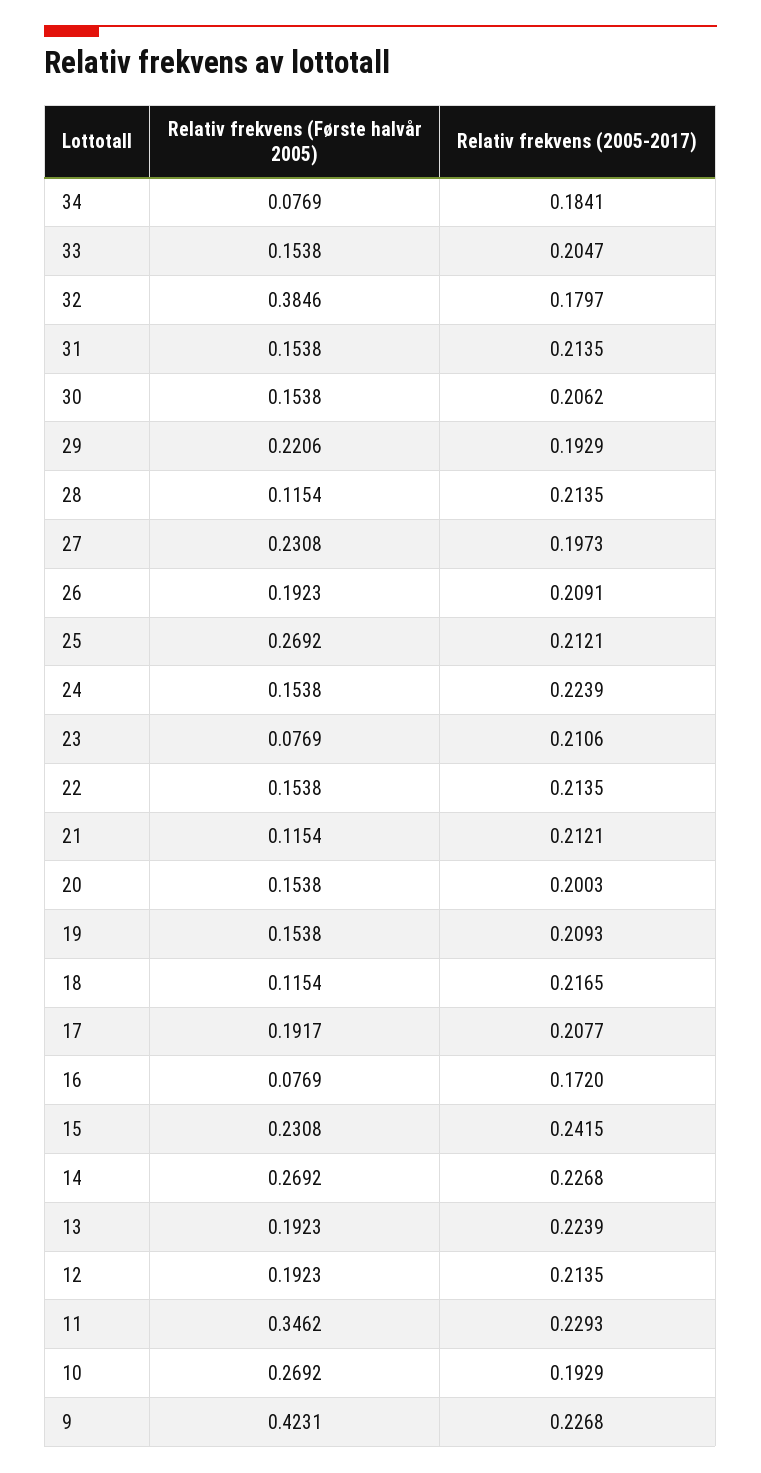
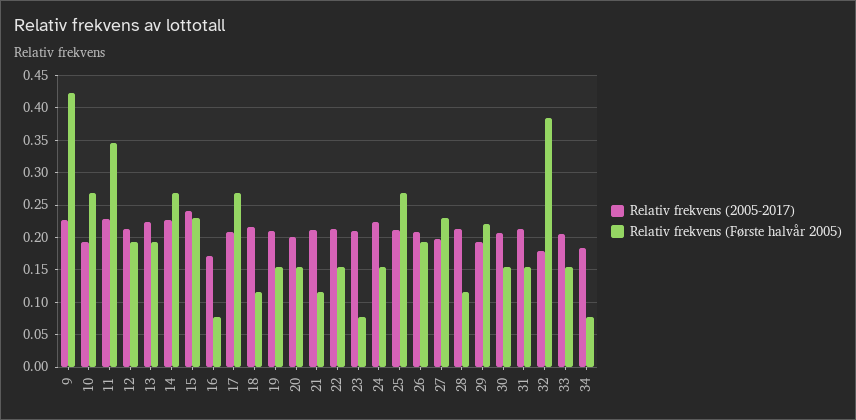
  {
    "Relativ frekvens (Første halvår 2005)": {
      "34": 0.0769,
      "33": 0.1538,
      "32": 0.3846,
      "31": 0.1538,
      "30": 0.1538,
      "29": 0.2206,
      "28": 0.1154,
      "27": 0.2308,
      "26": 0.1923,
      "25": 0.2692,
      "24": 0.1538,
      "23": 0.0769,
      "22": 0.1538,
      "21": 0.1154,
      "20": 0.1538,
      "19": 0.1538,
      "18": 0.1154,
-     "17": 0.1917,
+     "17": 0.27,
      "16": 0.0769,
      "15": 0.2308,
      "14": 0.2692,
      "13": 0.1923,
      "12": 0.1923,
      "11": 0.3462,
      "10": 0.2692,
      "9": 0.4231
    },
    "Relativ frekvens (2005-2017)": {
      "34": 0.1841,
      "33": 0.2047,
      "32": 0.1797,
      "31": 0.2135,
      "30": 0.2062,
      "29": 0.1929,
      "28": 0.2135,
      "27": 0.1973,
      "26": 0.2091,
      "25": 0.2121,
      "24": 0.2239,
      "23": 0.2106,
      "22": 0.2135,
      "21": 0.2121,
      "20": 0.2003,
      "19": 0.2093,
      "18": 0.2165,
      "17": 0.2077,
      "16": 0.172,
      "15": 0.2415,
      "14": 0.2268,
      "13": 0.2239,
      "12": 0.2135,
      "11": 0.2293,
      "10": 0.1929,
      "9": 0.2268
    }
  }

